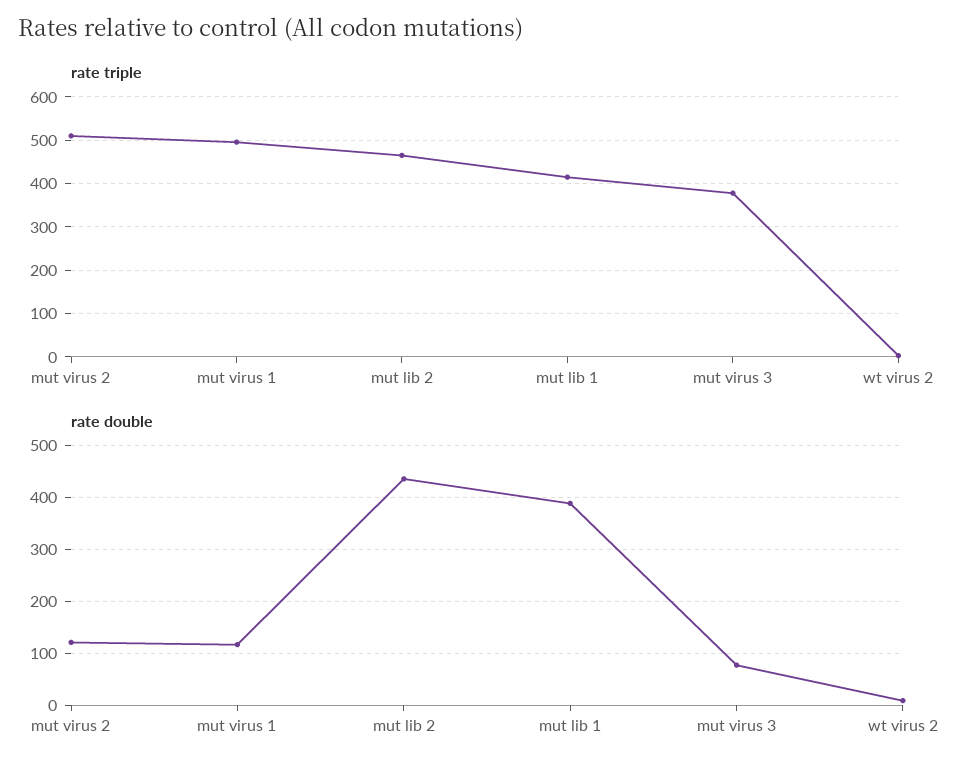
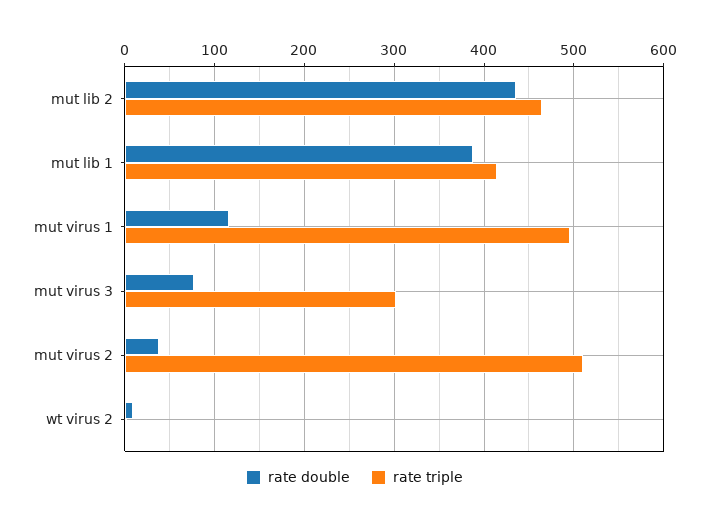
  {
    "rate triple": {
      "mut virus 2": 510,
      "mut virus 1": 500,
      "mut lib 2": 470,
      "mut lib 1": 410,
-     "mut virus 3": 380,
+     "mut virus 3": 300,
      "wt virus 2": 0
    },
    "rate double": {
-     "mut virus 2": 120,
+     "mut virus 2": 40,
      "mut virus 1": 120,
      "mut lib 2": 440,
      "mut lib 1": 390,
      "mut virus 3": 80,
      "wt virus 2": 10
    }
  }

